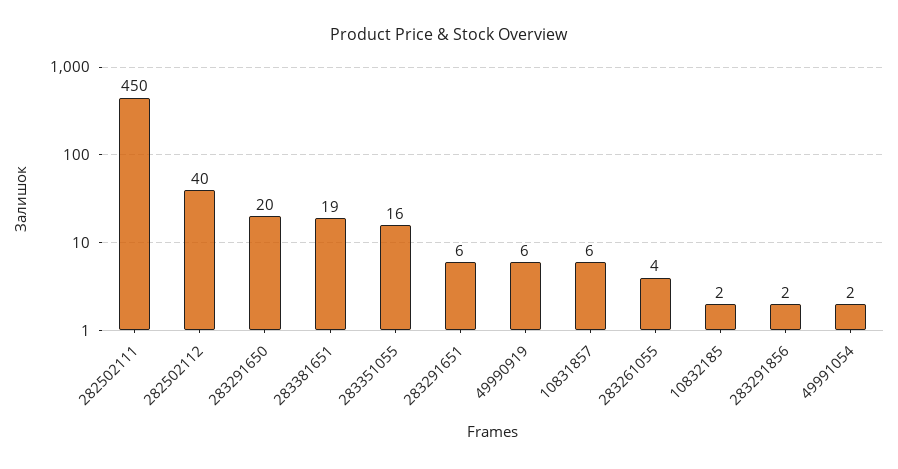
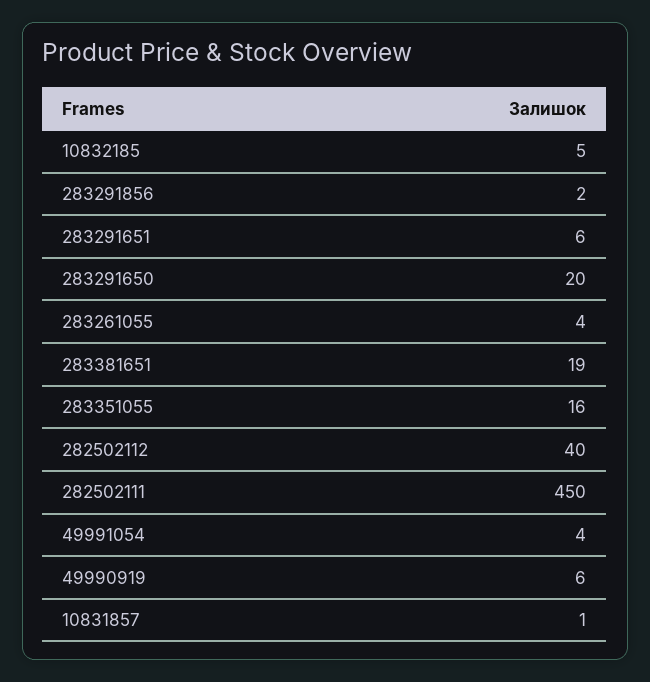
  {
    "282502111": 450,
    "282502112": 40,
    "283291650": 20,
    "283381651": 19,
    "283351055": 16,
    "283291651": 6,
    "49990919": 6,
-   "10831857": 6,
+   "10831857": 1,
    "283261055": 4,
-   "10832185": 2,
+   "10832185": 5,
    "283291856": 2,
-   "49991054": 2
+   "49991054": 4
  }

